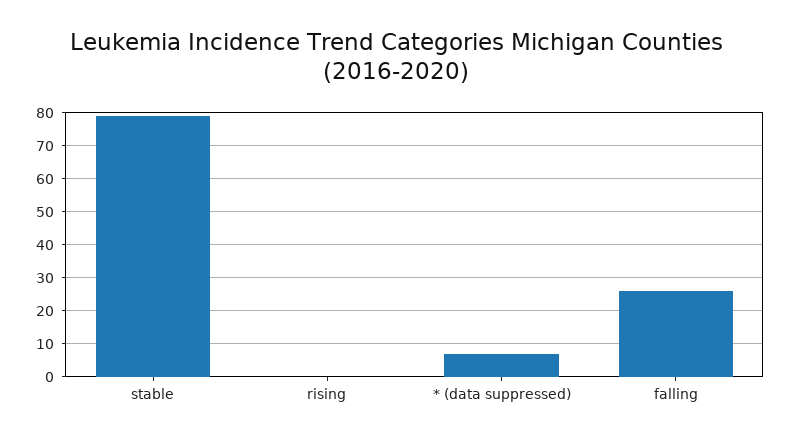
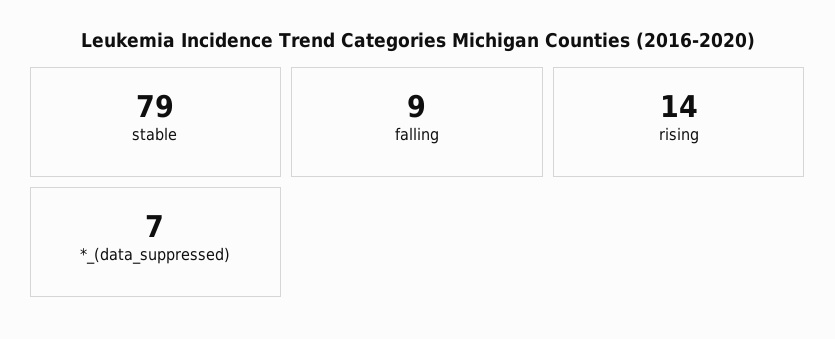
  {
    "stable": 79,
-   "rising": 0,
+   "rising": 14,
    "* (data suppressed)": 7,
-   "falling": 25
+   "falling": 9
  }

